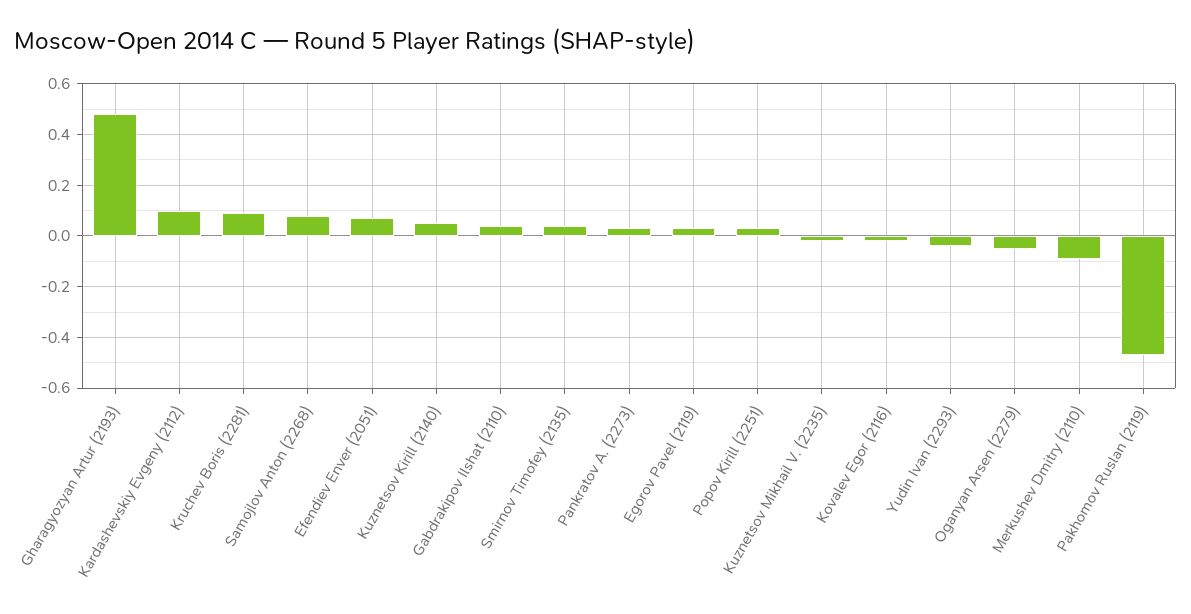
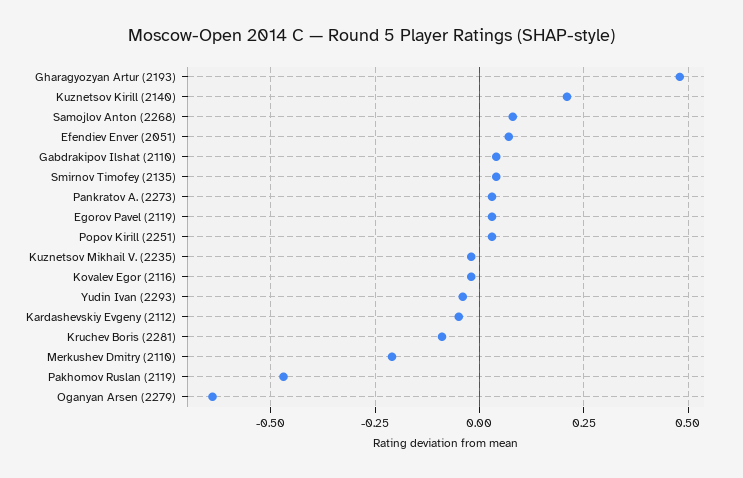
  {
    "Gharagyozyan Artur (2193)": 0.5,
-   "Kardashevskiy Evgeny (2112)": 0.1,
+   "Kardashevskiy Evgeny (2112)": -0.05,
-   "Kruchev Boris (2281)": 0.1,
+   "Kruchev Boris (2281)": -0.1,
    "Samojlov Anton (2268)": 0.1,
    "Efendiev Enver (2051)": 0.05,
-   "Kuznetsov Kirill (2140)": 0.05,
+   "Kuznetsov Kirill (2140)": 0.2,
    "Gabdrakipov Ilshat (2110)": 0.05,
    "Smirnov Timofey (2135)": 0.05,
    "Pankratov A. (2273)": 0.05,
    "Egorov Pavel (2119)": 0.05,
    "Popov Kirill (2251)": 0.05,
    "Kuznetsov Mikhail V. (2235)": 0,
    "Kovalev Egor (2116)": 0,
    "Yudin Ivan (2293)": -0.05,
-   "Oganyan Arsen (2279)": -0.05,
+   "Oganyan Arsen (2279)": -0.65,
-   "Merkushev Dmitry (2110)": -0.1,
+   "Merkushev Dmitry (2110)": -0.2,
    "Pakhomov Ruslan (2119)": -0.45
  }

